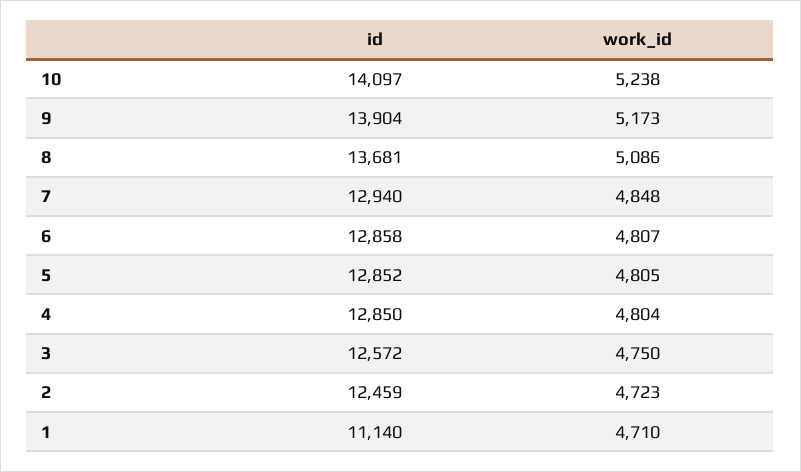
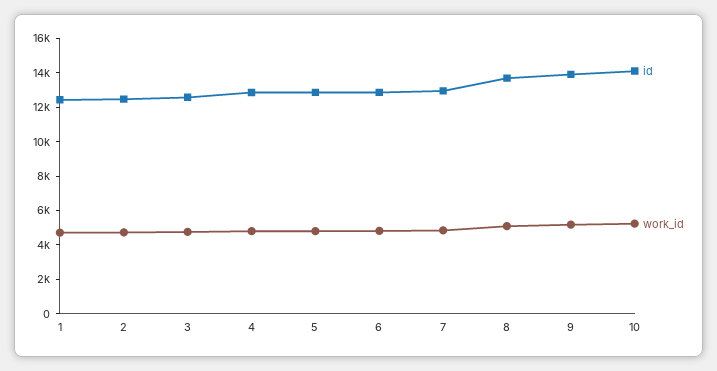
  {
    "id": {
      "10": 14097,
      "9": 13904,
      "8": 13681,
      "7": 12940,
      "6": 12858,
      "5": 12852,
      "4": 12850,
      "3": 12572,
      "2": 12459,
-     "1": 11140
+     "1": 12500
    },
    "work_id": {
      "10": 5238,
      "9": 5173,
      "8": 5086,
      "7": 4848,
      "6": 4807,
      "5": 4805,
      "4": 4804,
      "3": 4750,
      "2": 4723,
      "1": 4710
    }
  }

